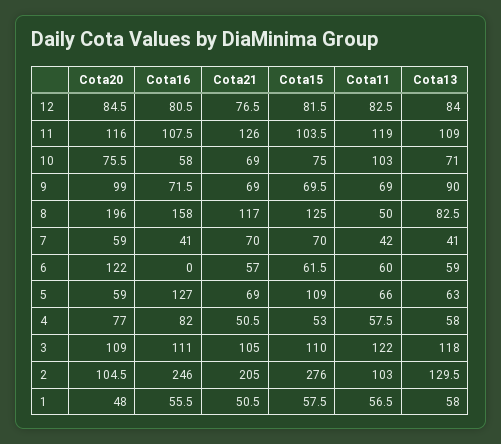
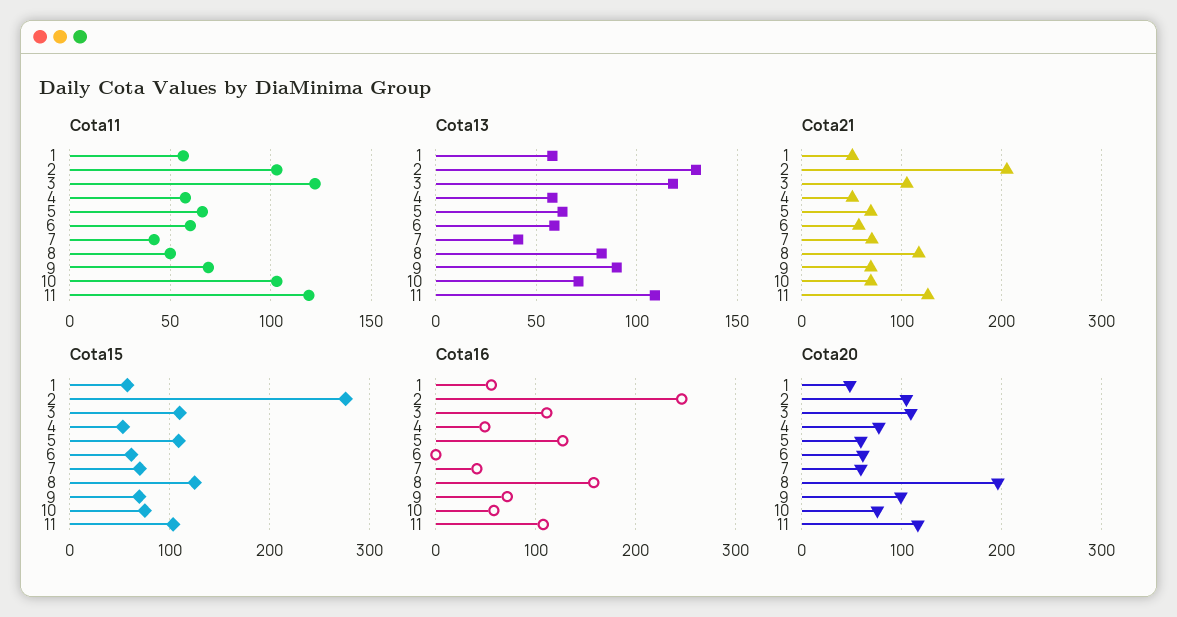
  {
    "Cota20": {
-     "12": 84.5,
      "11": 116,
      "10": 75.5,
      "9": 99,
      "8": 196,
      "7": 59,
-     "6": 122,
+     "6": 60,
      "5": 59,
      "4": 77,
      "3": 109,
      "2": 104.5,
      "1": 48
    },
    "Cota16": {
-     "12": 80.5,
      "11": 107.5,
      "10": 58,
      "9": 71.5,
      "8": 158,
      "7": 41,
      "6": 0,
      "5": 127,
-     "4": 82,
+     "4": 50,
      "3": 111,
      "2": 246,
      "1": 55.5
    },
    "Cota21": {
-     "12": 76.5,
      "11": 126,
      "10": 69,
      "9": 69,
      "8": 117,
      "7": 70,
      "6": 57,
      "5": 69,
      "4": 50.5,
      "3": 105,
      "2": 205,
      "1": 50.5
    },
    "Cota15": {
-     "12": 81.5,
      "11": 103.5,
      "10": 75,
      "9": 69.5,
      "8": 125,
      "7": 70,
      "6": 61.5,
      "5": 109,
      "4": 53,
      "3": 110,
      "2": 276,
      "1": 57.5
    },
    "Cota11": {
-     "12": 82.5,
      "11": 119,
      "10": 103,
      "9": 69,
      "8": 50,
      "7": 42,
      "6": 60,
      "5": 66,
      "4": 57.5,
      "3": 122,
      "2": 103,
      "1": 56.5
    },
    "Cota13": {
-     "12": 84,
      "11": 109,
      "10": 71,
      "9": 90,
      "8": 82.5,
      "7": 41,
      "6": 59,
      "5": 63,
      "4": 58,
      "3": 118,
      "2": 129.5,
      "1": 58
    }
  }

